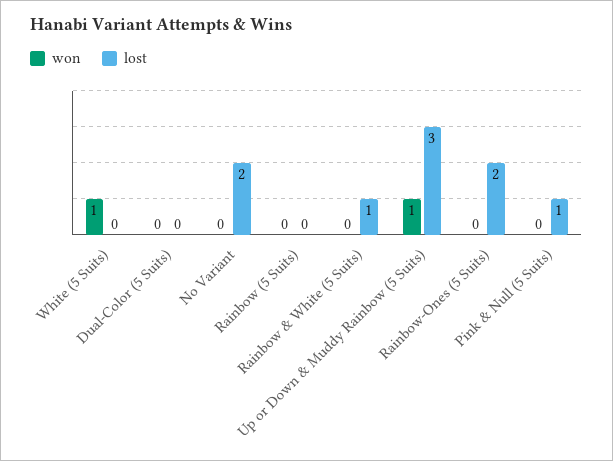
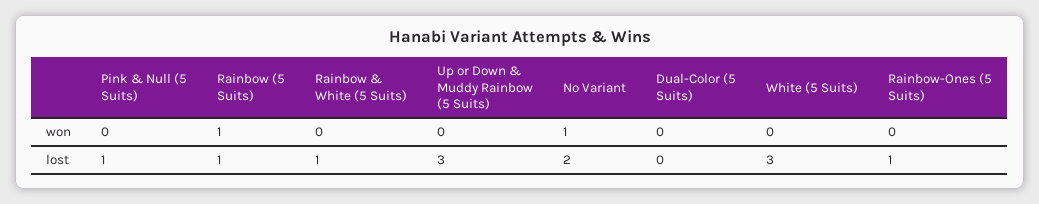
  {
    "won": {
-     "White (5 Suits)": 1,
+     "White (5 Suits)": 0,
      "Dual-Color (5 Suits)": 0,
-     "No Variant": 0,
+     "No Variant": 1,
-     "Rainbow (5 Suits)": 0,
+     "Rainbow (5 Suits)": 1,
      "Rainbow & White (5 Suits)": 0,
-     "Up or Down & Muddy Rainbow (5 Suits)": 1,
+     "Up or Down & Muddy Rainbow (5 Suits)": 0,
      "Rainbow-Ones (5 Suits)": 0,
      "Pink & Null (5 Suits)": 0
    },
    "lost": {
-     "White (5 Suits)": 0,
+     "White (5 Suits)": 3,
      "Dual-Color (5 Suits)": 0,
      "No Variant": 2,
-     "Rainbow (5 Suits)": 0,
+     "Rainbow (5 Suits)": 1,
      "Rainbow & White (5 Suits)": 1,
      "Up or Down & Muddy Rainbow (5 Suits)": 3,
-     "Rainbow-Ones (5 Suits)": 2,
+     "Rainbow-Ones (5 Suits)": 1,
      "Pink & Null (5 Suits)": 1
    }
  }

